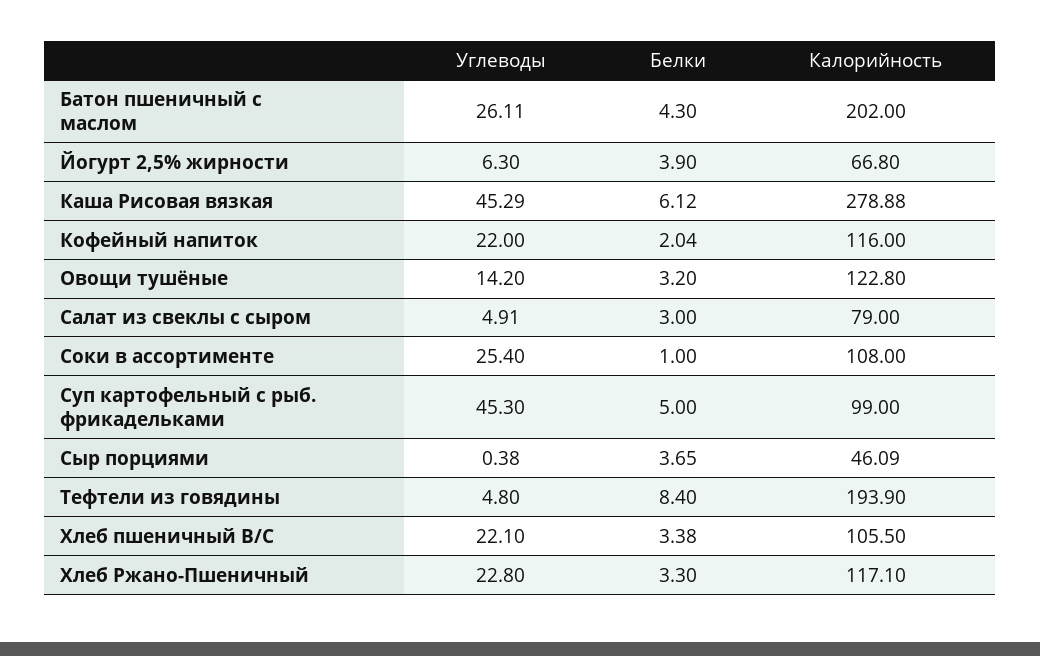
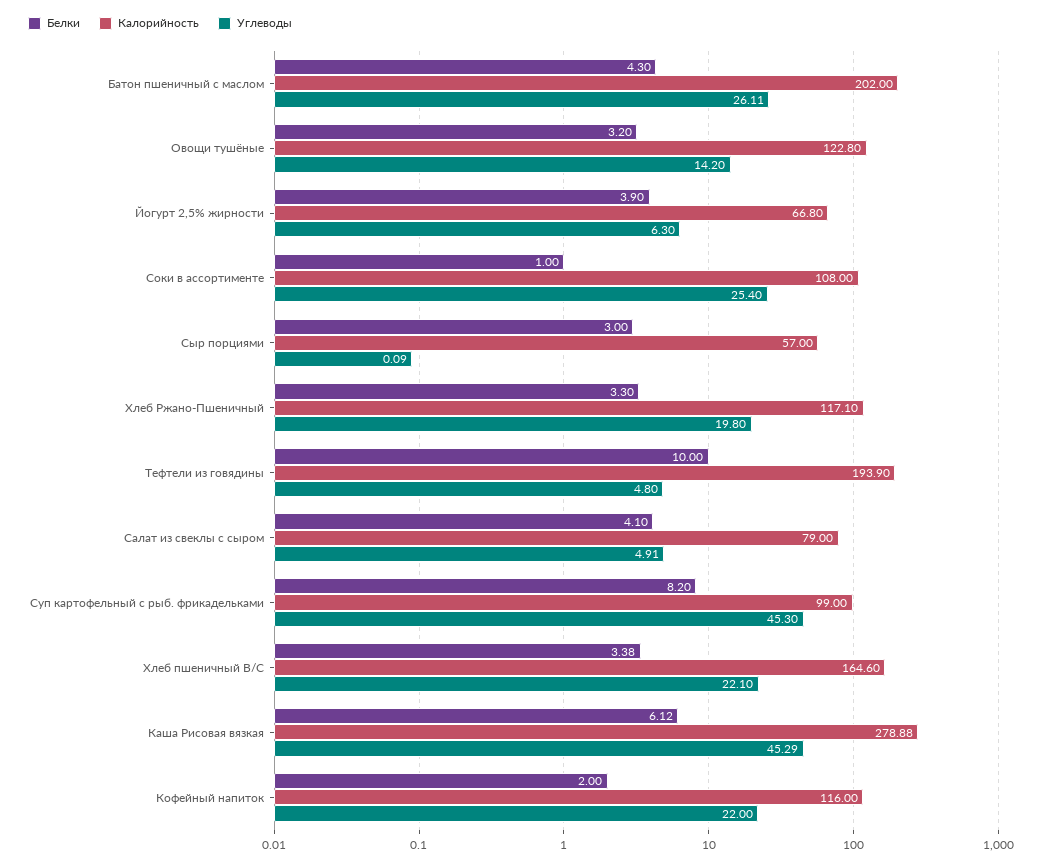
  {
    "Углеводы": {
      "Батон пшеничный с маслом": 26.11,
      "Йогурт 2,5% жирности": 6.3,
      "Каша Рисовая вязкая": 45.29,
      "Кофейный напиток": 22,
      "Овощи тушёные": 14.2,
      "Салат из свеклы с сыром": 4.91,
      "Соки в ассортименте": 25.4,
      "Суп картофельный с рыб. фрикадельками": 45.3,
-     "Сыр порциями": 0.38,
+     "Сыр порциями": 0.09,
      "Тефтели из говядины": 4.8,
      "Хлеб пшеничный В/С": 22.1,
-     "Хлеб Ржано-Пшеничный": 22.8
+     "Хлеб Ржано-Пшеничный": 19.8
    },
    "Белки": {
      "Батон пшеничный с маслом": 4.3,
      "Йогурт 2,5% жирности": 3.9,
      "Каша Рисовая вязкая": 6.12,
-     "Кофейный напиток": 2.04,
+     "Кофейный напиток": 2,
      "Овощи тушёные": 3.2,
-     "Салат из свеклы с сыром": 3,
+     "Салат из свеклы с сыром": 4.1,
      "Соки в ассортименте": 1,
-     "Суп картофельный с рыб. фрикадельками": 5,
+     "Суп картофельный с рыб. фрикадельками": 8.2,
-     "Сыр порциями": 3.65,
+     "Сыр порциями": 3,
-     "Тефтели из говядины": 8.4,
+     "Тефтели из говядины": 10,
      "Хлеб пшеничный В/С": 3.38,
      "Хлеб Ржано-Пшеничный": 3.3
    },
    "Калорийность": {
      "Батон пшеничный с маслом": 202,
      "Йогурт 2,5% жирности": 66.8,
      "Каша Рисовая вязкая": 278.88,
      "Кофейный напиток": 116,
      "Овощи тушёные": 122.8,
      "Салат из свеклы с сыром": 79,
      "Соки в ассортименте": 108,
      "Суп картофельный с рыб. фрикадельками": 99,
-     "Сыр порциями": 46.09,
+     "Сыр порциями": 57,
      "Тефтели из говядины": 193.9,
-     "Хлеб пшеничный В/С": 105.5,
+     "Хлеб пшеничный В/С": 164.6,
      "Хлеб Ржано-Пшеничный": 117.1
    }
  }

